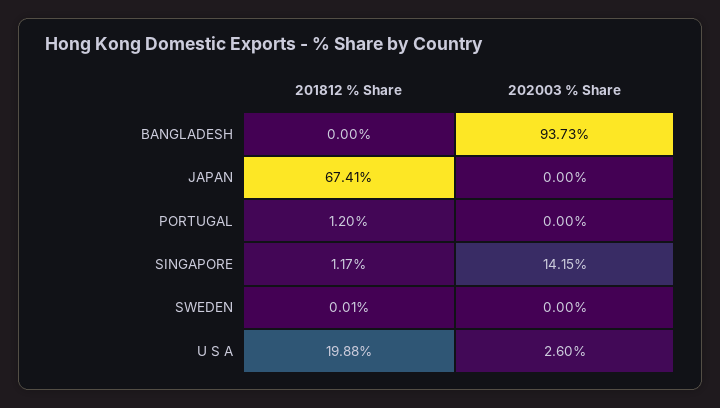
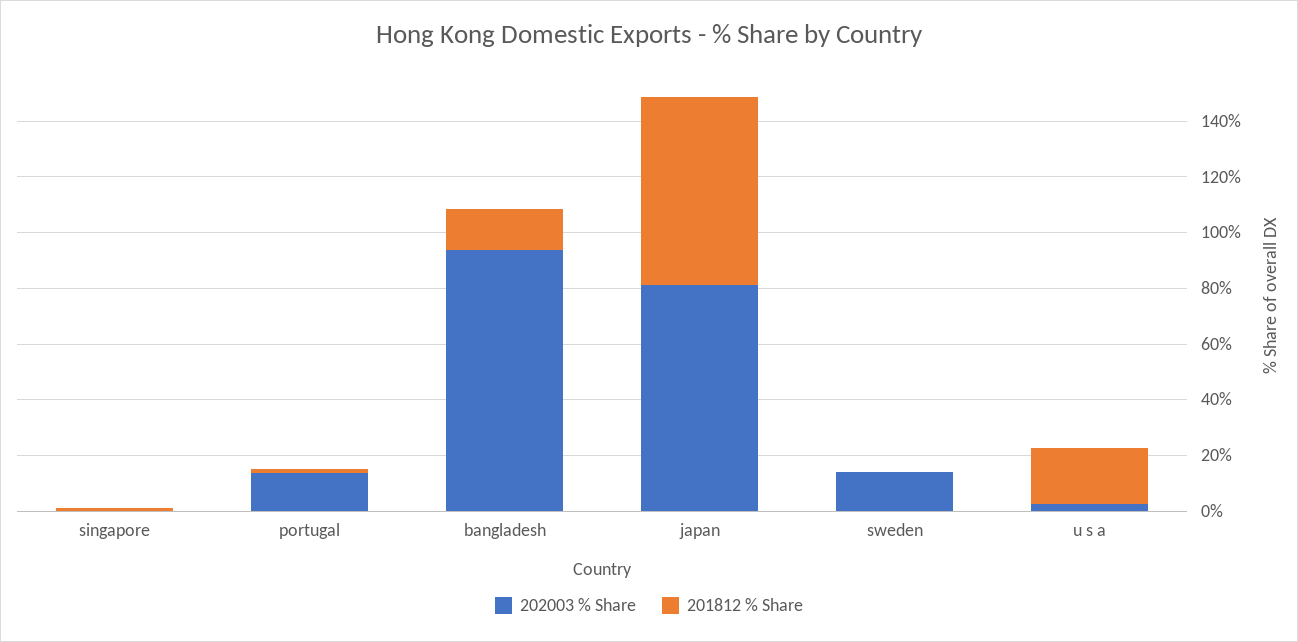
  {
    "201812 % Share": {
-     "BANGLADESH": 0,
+     "BANGLADESH": 15,
      "JAPAN": 67.41,
      "PORTUGAL": 1.2,
      "SINGAPORE": 1.17,
      "SWEDEN": 0.01,
      "U S A": 19.88
    },
    "202003 % Share": {
      "BANGLADESH": 93.73,
-     "JAPAN": 0,
+     "JAPAN": 80,
-     "PORTUGAL": 0,
+     "PORTUGAL": 15,
-     "SINGAPORE": 14.15,
+     "SINGAPORE": 0,
-     "SWEDEN": 0,
+     "SWEDEN": 15,
      "U S A": 2.6
    }
  }

